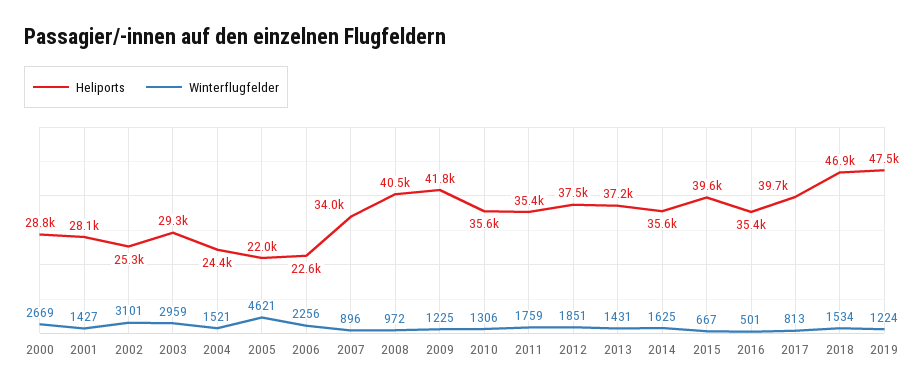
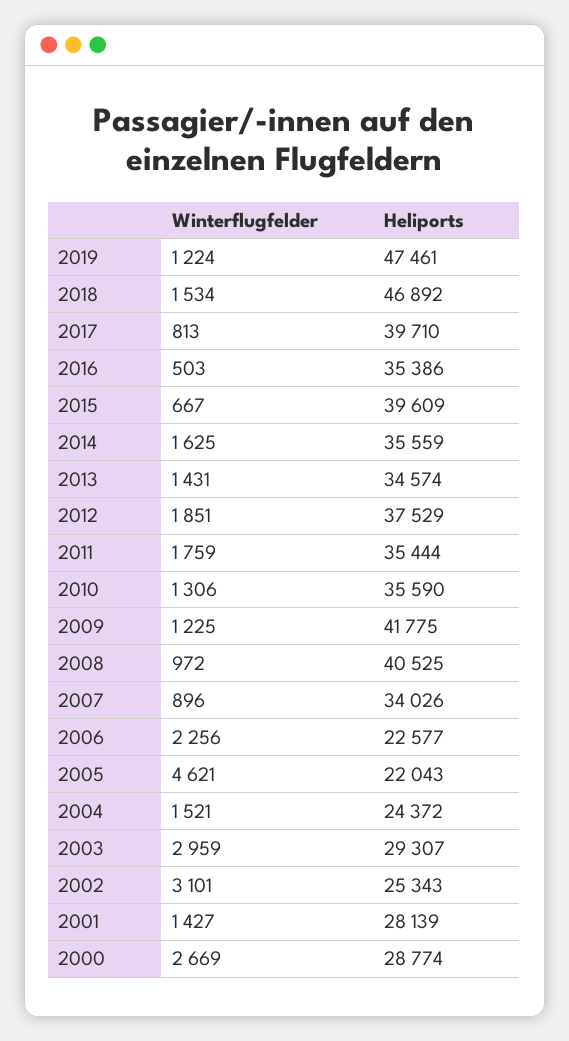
  {
    "Heliports": {
      "2000": 28774,
      "2001": 28139,
      "2002": 25343,
      "2003": 29307,
      "2004": 24372,
      "2005": 22043,
      "2006": 22577,
      "2007": 34026,
      "2008": 40525,
      "2009": 41775,
      "2010": 35590,
      "2011": 35444,
      "2012": 37529,
-     "2013": 37200,
+     "2013": 34574,
      "2014": 35559,
      "2015": 39609,
      "2016": 35386,
      "2017": 39710,
      "2018": 46892,
      "2019": 47461
    },
    "Winterflugfelder": {
      "2000": 2669,
      "2001": 1427,
      "2002": 3101,
      "2003": 2959,
      "2004": 1521,
      "2005": 4621,
      "2006": 2256,
      "2007": 896,
      "2008": 972,
      "2009": 1225,
      "2010": 1306,
      "2011": 1759,
      "2012": 1851,
      "2013": 1431,
      "2014": 1625,
      "2015": 667,
-     "2016": 501,
+     "2016": 503,
      "2017": 813,
      "2018": 1534,
      "2019": 1224
    }
  }

